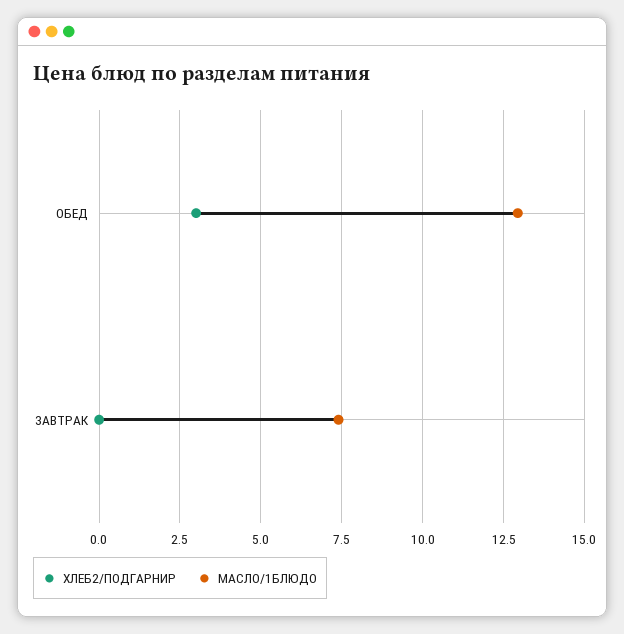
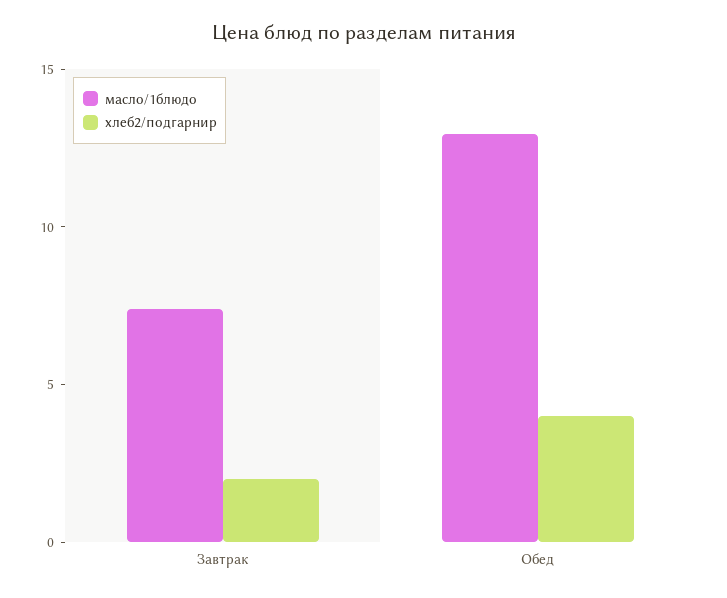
  {
    "ХЛЕБ2/ПОДГАРНИР": {
-     "ОБЕД": 3,
+     "ОБЕД": 4,
-     "ЗАВТРАК": 0
+     "ЗАВТРАК": 2
    },
    "МАСЛО/1БЛЮДО": {
      "ОБЕД": 13,
      "ЗАВТРАК": 7.5
    }
  }

